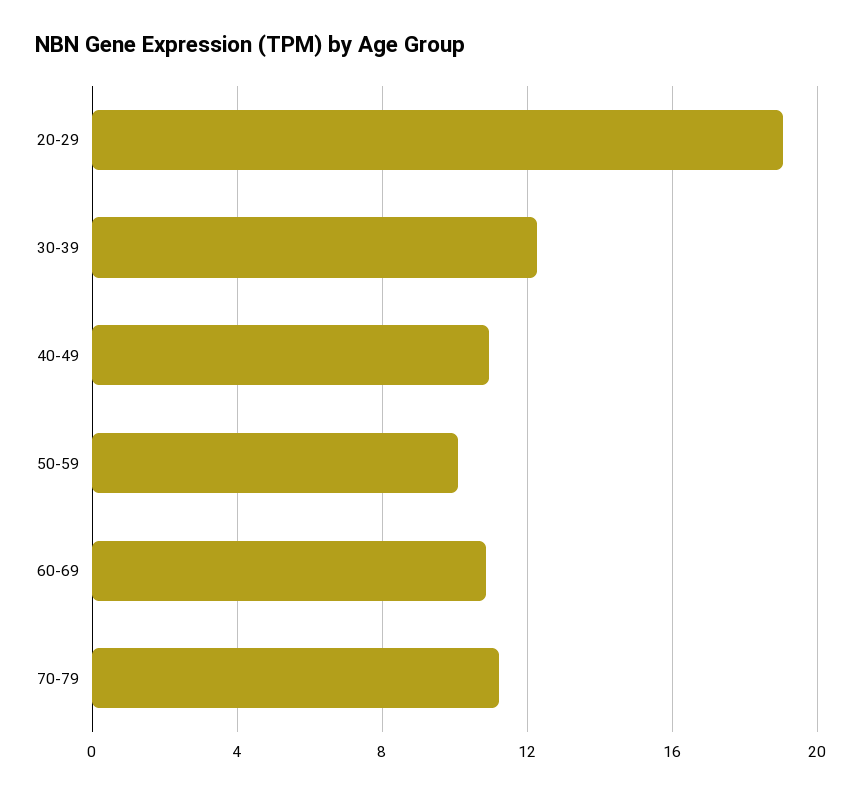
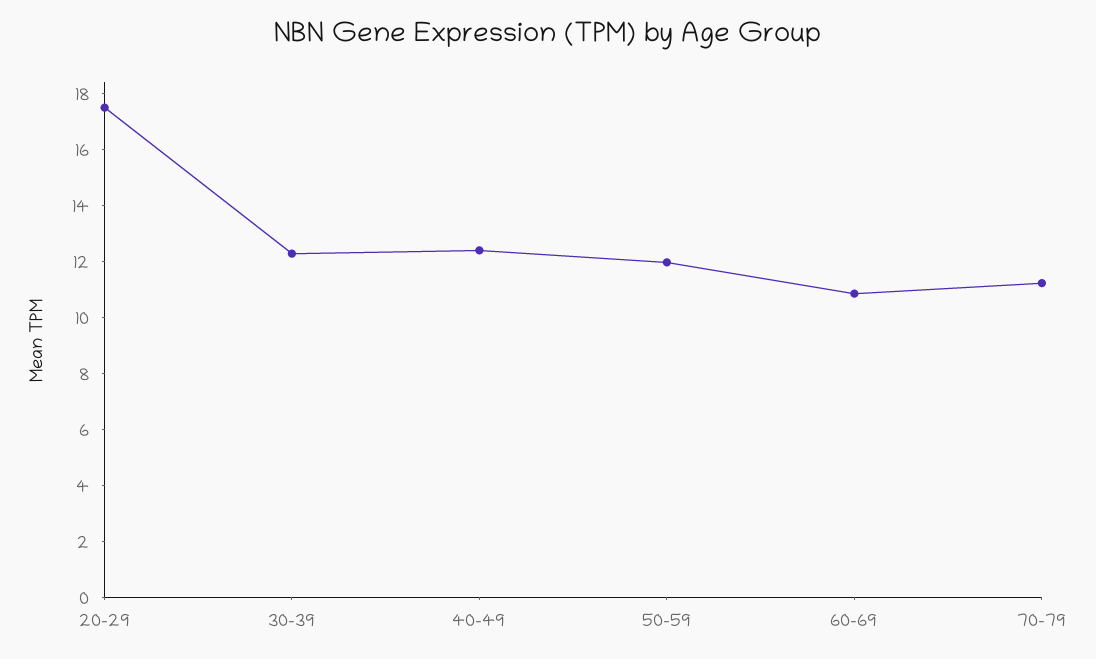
  {
-   "20-29": 19,
+   "20-29": 17.5,
    "30-39": 12.5,
-   "40-49": 11,
+   "40-49": 12.5,
-   "50-59": 10,
+   "50-59": 12,
    "60-69": 11,
    "70-79": 11
  }

